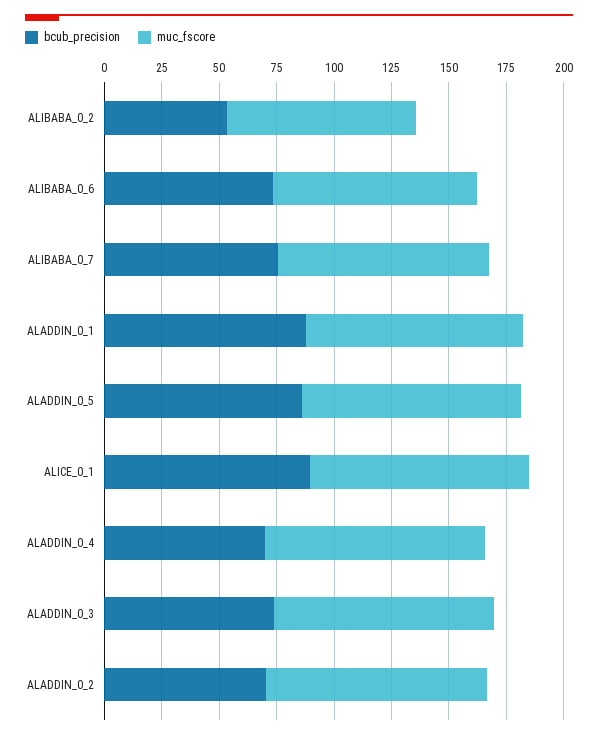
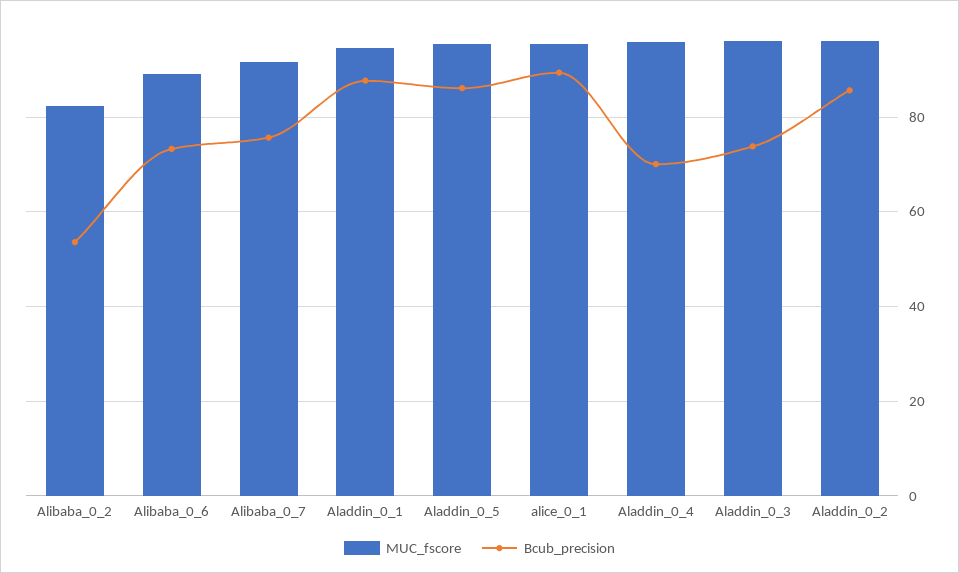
  {
    "bcub_precision": {
      "ALIBABA_0_2": 54,
      "ALIBABA_0_6": 74,
      "ALIBABA_0_7": 76,
      "ALADDIN_0_1": 88,
      "ALADDIN_0_5": 86,
      "ALICE_0_1": 90,
      "ALADDIN_0_4": 70,
      "ALADDIN_0_3": 74,
-     "ALADDIN_0_2": 70
+     "ALADDIN_0_2": 86
    },
    "muc_fscore": {
      "ALIBABA_0_2": 82,
      "ALIBABA_0_6": 88,
      "ALIBABA_0_7": 92,
      "ALADDIN_0_1": 94,
      "ALADDIN_0_5": 96,
      "ALICE_0_1": 96,
      "ALADDIN_0_4": 96,
      "ALADDIN_0_3": 96,
      "ALADDIN_0_2": 96
    }
  }

